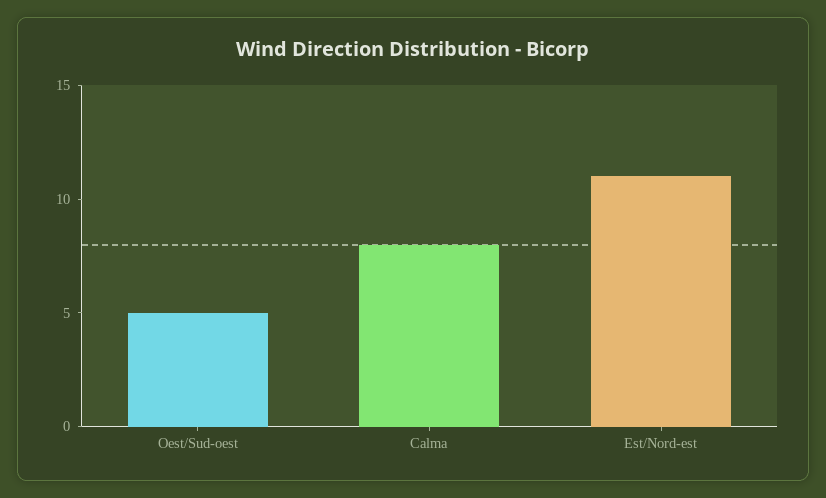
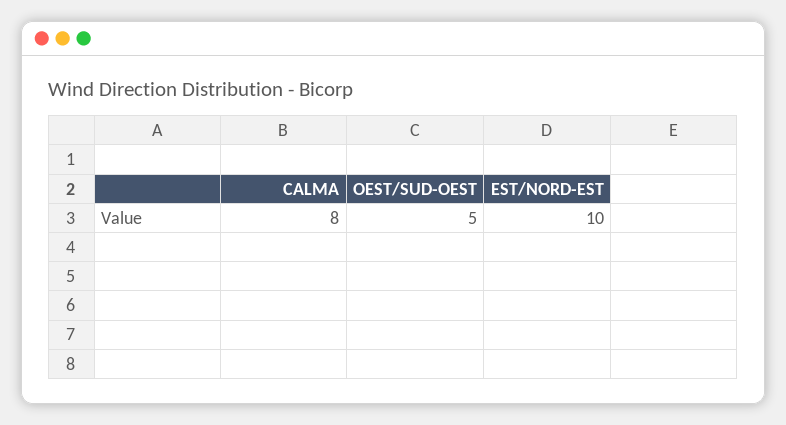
  {
    "Oest/Sud-oest": 5,
    "Calma": 8,
-   "Est/Nord-est": 11
+   "Est/Nord-est": 10
  }

